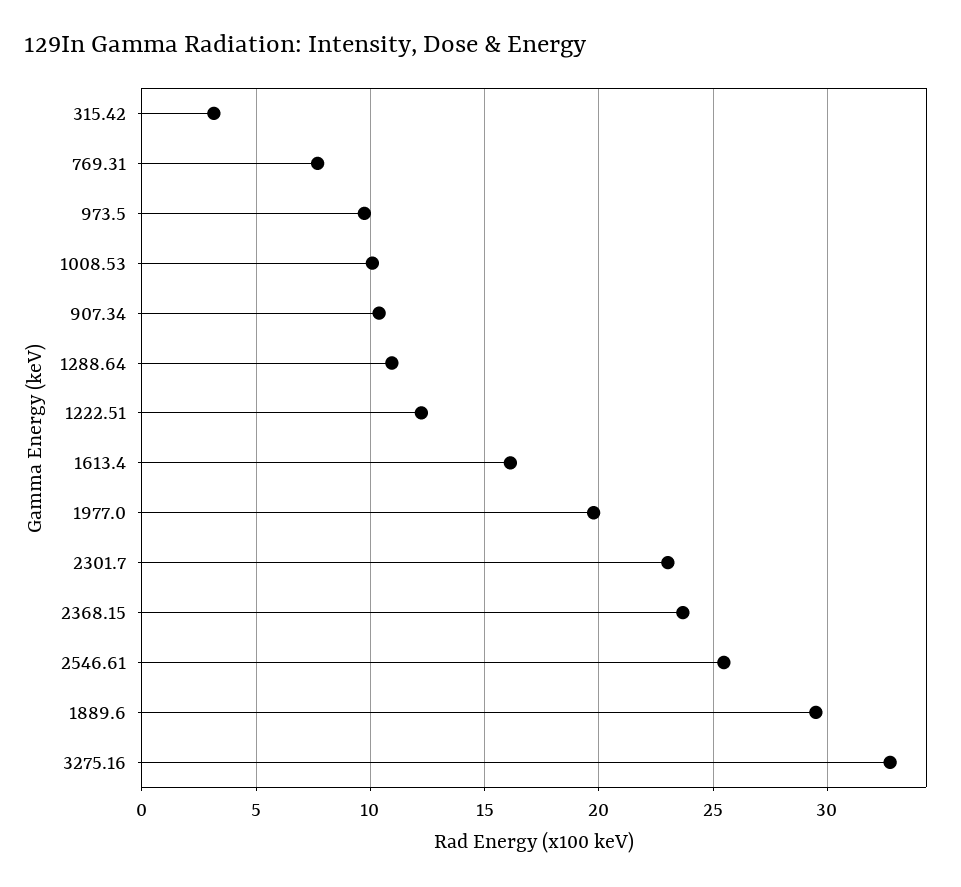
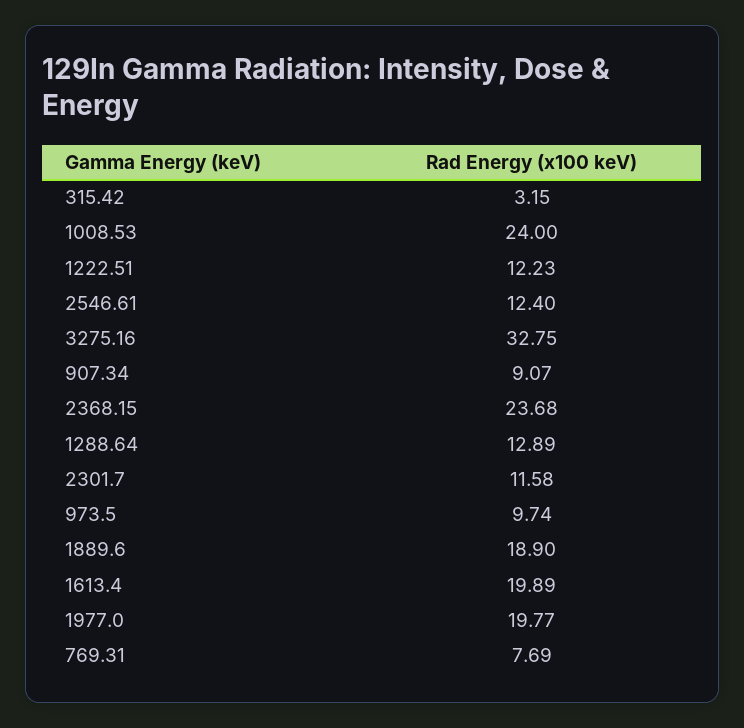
  {
    "315.42": 3.15,
    "769.31": 7.69,
    "973.5": 9.74,
-   "1008.53": 10,
+   "1008.53": 24,
-   "907.34": 10.5,
+   "907.34": 9.07,
-   "1288.64": 11,
+   "1288.64": 12.89,
    "1222.51": 12.23,
-   "1613.4": 16,
+   "1613.4": 19.89,
    "1977.0": 19.77,
-   "2301.7": 23,
+   "2301.7": 11.58,
    "2368.15": 23.68,
-   "2546.61": 25.5,
+   "2546.61": 12.4,
-   "1889.6": 29.5,
+   "1889.6": 18.9,
    "3275.16": 32.75
  }

